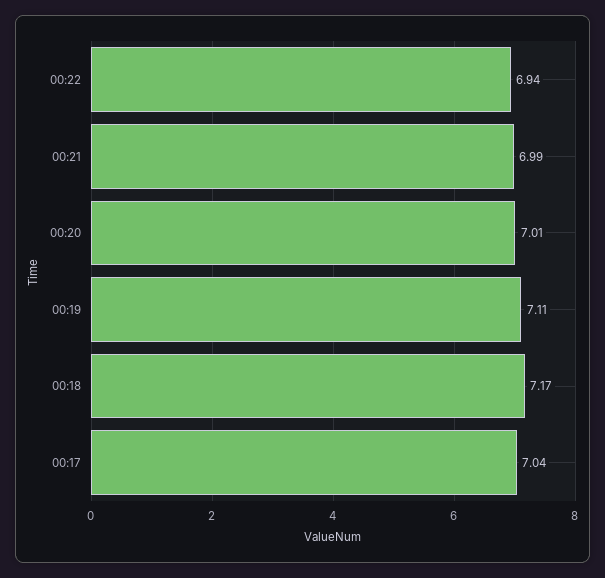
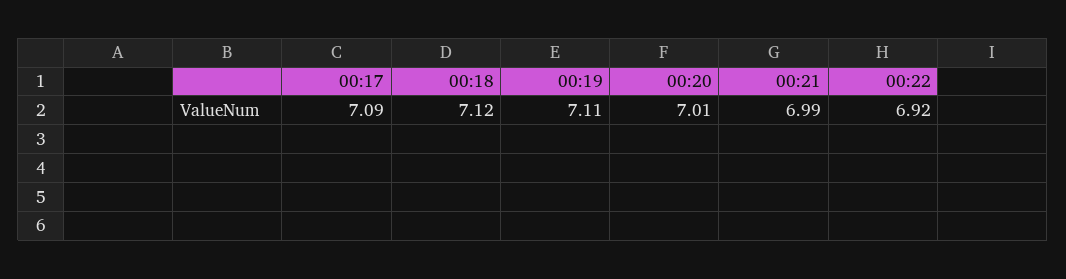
  {
-   "00:22": 6.94,
+   "00:22": 6.92,
    "00:21": 6.99,
    "00:20": 7.01,
    "00:19": 7.11,
-   "00:18": 7.17,
+   "00:18": 7.12,
-   "00:17": 7.04
+   "00:17": 7.09
  }

